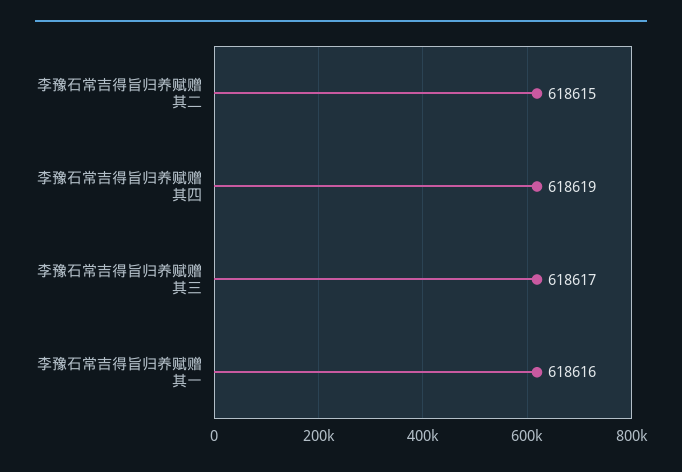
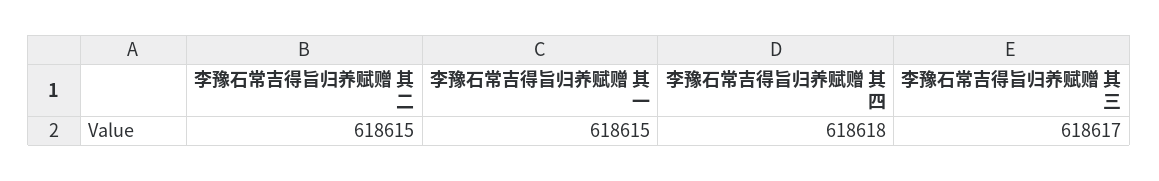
  {
    "李豫石常吉得旨归养赋赠 其二": 618615,
-   "李豫石常吉得旨归养赋赠 其四": 618619,
+   "李豫石常吉得旨归养赋赠 其四": 618618,
    "李豫石常吉得旨归养赋赠 其三": 618617,
-   "李豫石常吉得旨归养赋赠 其一": 618616
+   "李豫石常吉得旨归养赋赠 其一": 618615
  }

